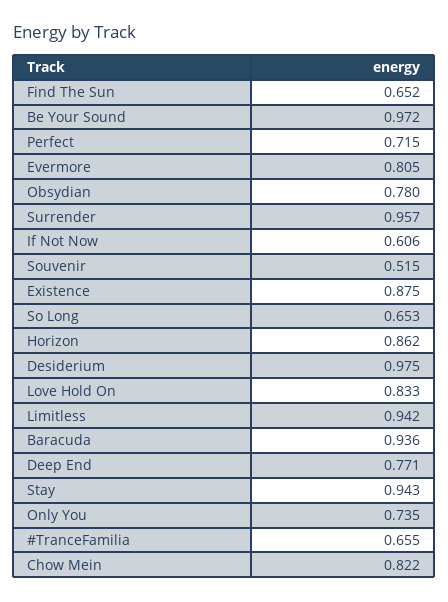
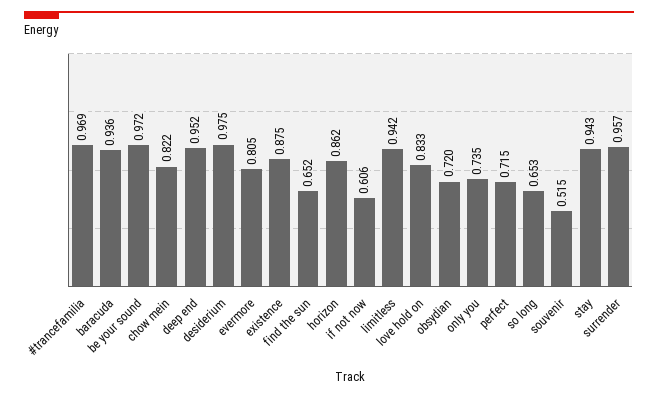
  {
    "Find The Sun": 0.652,
    "Be Your Sound": 0.972,
    "Perfect": 0.715,
    "Evermore": 0.805,
-   "Obsydian": 0.78,
+   "Obsydian": 0.72,
    "Surrender": 0.957,
    "If Not Now": 0.606,
    "Souvenir": 0.515,
    "Existence": 0.875,
    "So Long": 0.653,
    "Horizon": 0.862,
    "Desiderium": 0.975,
    "Love Hold On": 0.833,
    "Limitless": 0.942,
    "Baracuda": 0.936,
-   "Deep End": 0.771,
+   "Deep End": 0.952,
    "Stay": 0.943,
    "Only You": 0.735,
-   "#TranceFamilia": 0.655,
+   "#TranceFamilia": 0.969,
    "Chow Mein": 0.822
  }

